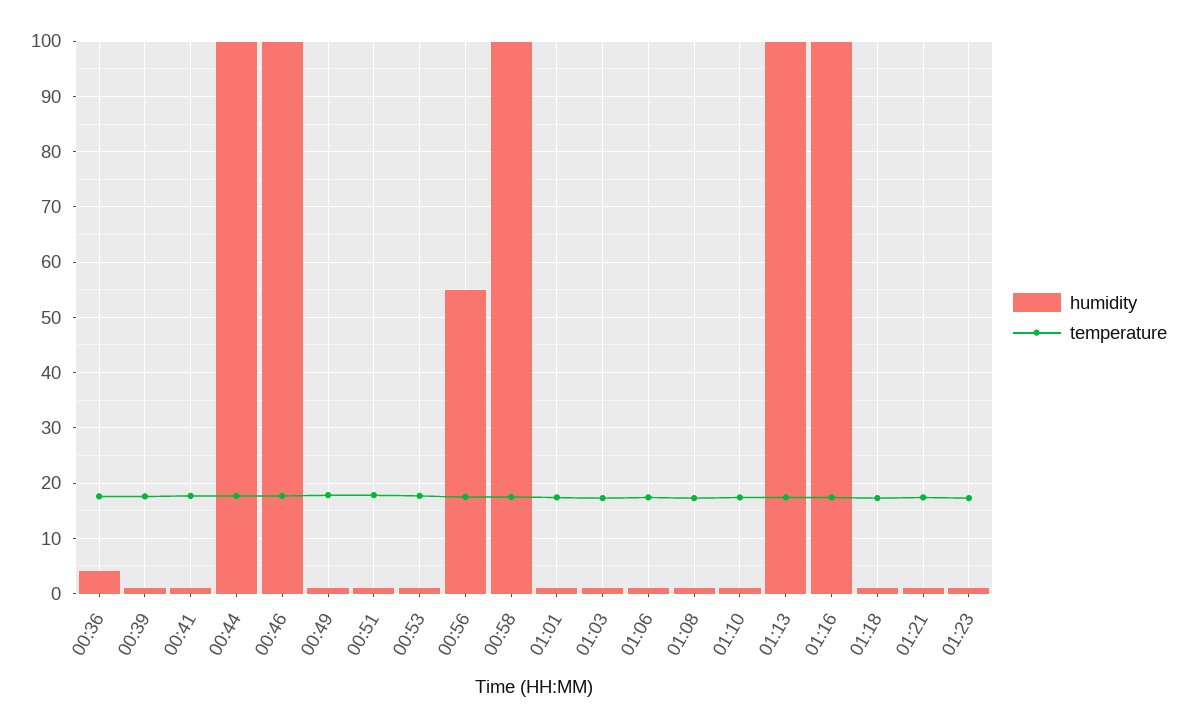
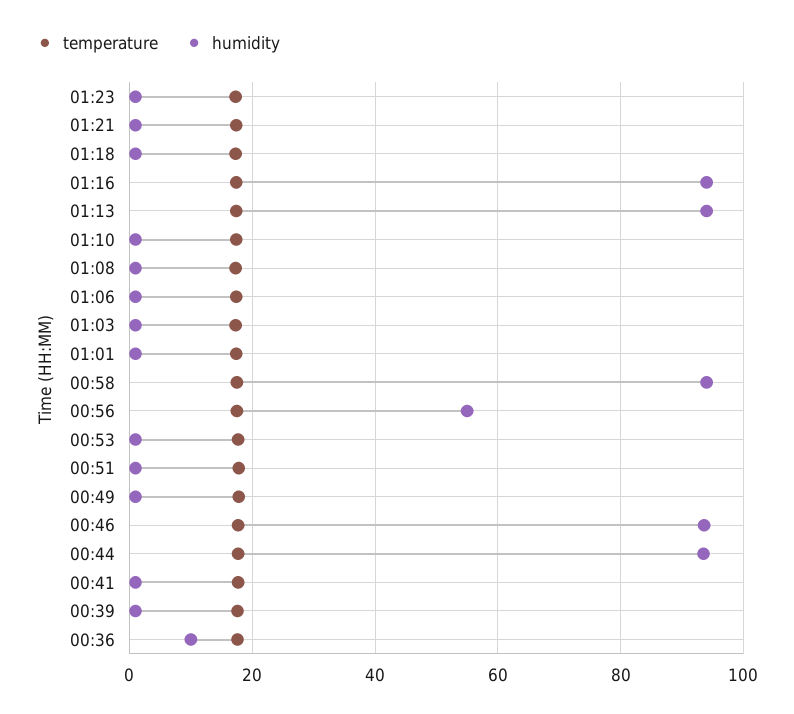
  {
    "humidity": {
-     "00:36": 4,
+     "00:36": 10,
      "00:39": 2,
      "00:41": 2,
-     "00:44": 100,
+     "00:44": 94,
-     "00:46": 100,
+     "00:46": 94,
      "00:49": 2,
      "00:51": 2,
      "00:53": 2,
      "00:56": 56,
-     "00:58": 100,
+     "00:58": 94,
      "01:01": 2,
      "01:03": 2,
      "01:06": 2,
      "01:08": 2,
      "01:10": 2,
-     "01:13": 100,
+     "01:13": 94,
-     "01:16": 100,
+     "01:16": 94,
      "01:18": 2,
      "01:21": 2,
      "01:23": 2
    },
    "temperature": {
      "00:36": 18,
      "00:39": 18,
      "00:41": 18,
      "00:44": 18,
      "00:46": 18,
      "00:49": 18,
      "00:51": 18,
      "00:53": 18,
      "00:56": 18,
      "00:58": 18,
      "01:01": 18,
      "01:03": 18,
      "01:06": 18,
      "01:08": 18,
      "01:10": 18,
      "01:13": 18,
      "01:16": 18,
      "01:18": 18,
      "01:21": 18,
      "01:23": 18
    }
  }

